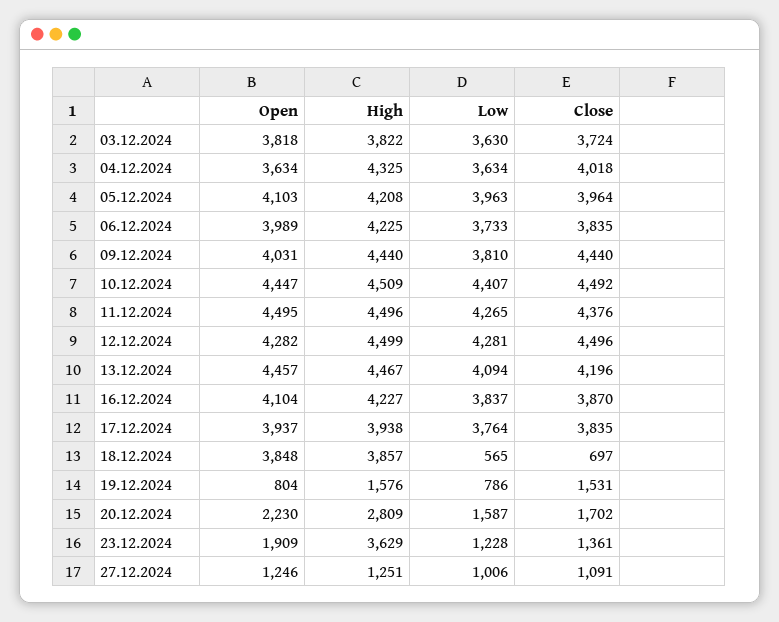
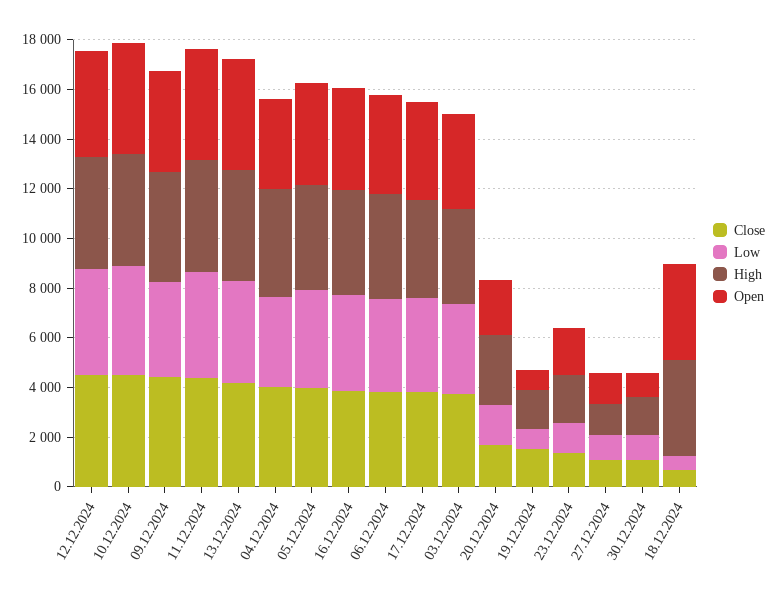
  {
    "Open": {
      "03.12.2024": 3818,
      "04.12.2024": 3634,
      "05.12.2024": 4103,
      "06.12.2024": 3989,
      "09.12.2024": 4031,
      "10.12.2024": 4447,
      "11.12.2024": 4495,
      "12.12.2024": 4282,
      "13.12.2024": 4457,
      "16.12.2024": 4104,
      "17.12.2024": 3937,
      "18.12.2024": 3848,
      "19.12.2024": 804,
      "20.12.2024": 2230,
      "23.12.2024": 1909,
-     "27.12.2024": 1246
+     "27.12.2024": 1246,
+     "30.12.2024": 1000
    },
    "High": {
      "03.12.2024": 3822,
      "04.12.2024": 4325,
      "05.12.2024": 4208,
      "06.12.2024": 4225,
      "09.12.2024": 4440,
      "10.12.2024": 4509,
      "11.12.2024": 4496,
      "12.12.2024": 4499,
      "13.12.2024": 4467,
      "16.12.2024": 4227,
      "17.12.2024": 3938,
      "18.12.2024": 3857,
      "19.12.2024": 1576,
      "20.12.2024": 2809,
-     "23.12.2024": 3629,
+     "23.12.2024": 2000,
-     "27.12.2024": 1251
+     "27.12.2024": 1251,
+     "30.12.2024": 1500
    },
    "Low": {
      "03.12.2024": 3630,
      "04.12.2024": 3634,
      "05.12.2024": 3963,
      "06.12.2024": 3733,
      "09.12.2024": 3810,
      "10.12.2024": 4407,
      "11.12.2024": 4265,
      "12.12.2024": 4281,
      "13.12.2024": 4094,
      "16.12.2024": 3837,
      "17.12.2024": 3764,
      "18.12.2024": 565,
      "19.12.2024": 786,
      "20.12.2024": 1587,
      "23.12.2024": 1228,
-     "27.12.2024": 1006
+     "27.12.2024": 1006,
+     "30.12.2024": 1000
    },
    "Close": {
      "03.12.2024": 3724,
      "04.12.2024": 4018,
      "05.12.2024": 3964,
      "06.12.2024": 3835,
      "09.12.2024": 4440,
      "10.12.2024": 4492,
      "11.12.2024": 4376,
      "12.12.2024": 4496,
      "13.12.2024": 4196,
      "16.12.2024": 3870,
      "17.12.2024": 3835,
      "18.12.2024": 697,
      "19.12.2024": 1531,
      "20.12.2024": 1702,
      "23.12.2024": 1361,
-     "27.12.2024": 1091
+     "27.12.2024": 1091,
+     "30.12.2024": 1000
    }
  }

